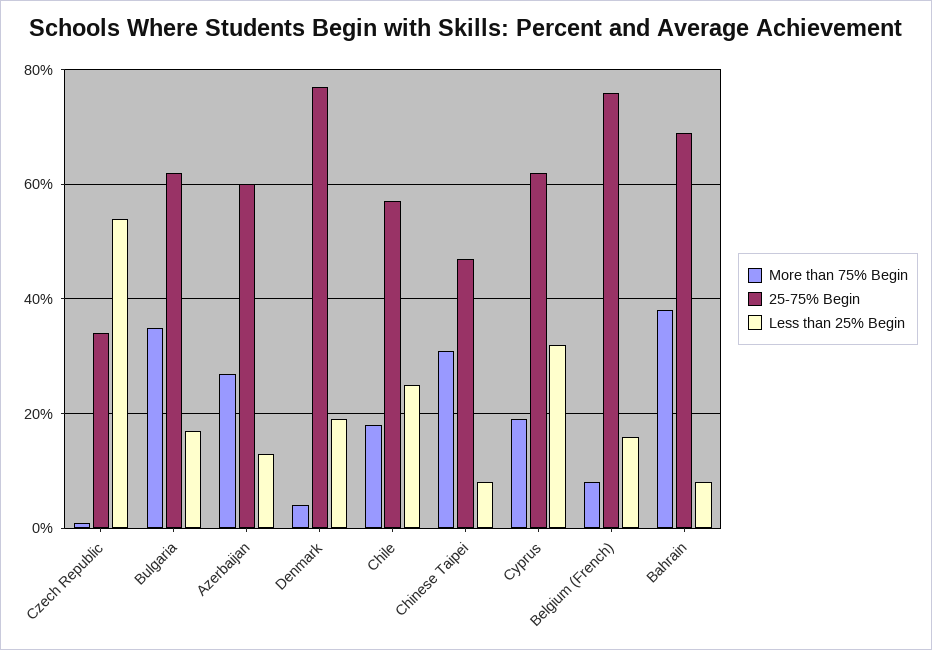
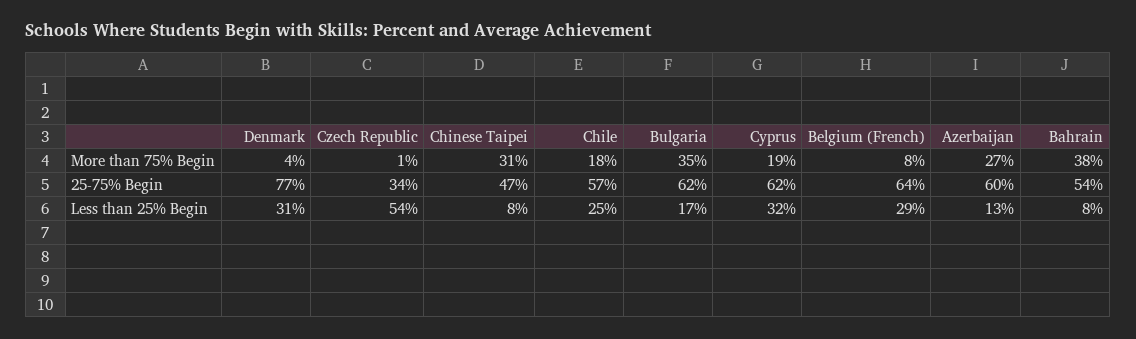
  {
    "More than 75% Begin": {
      "Czech Republic": 1,
      "Bulgaria": 35,
      "Azerbaijan": 27,
      "Denmark": 4,
      "Chile": 18,
      "Chinese Taipei": 31,
      "Cyprus": 19,
      "Belgium (French)": 8,
      "Bahrain": 38
    },
    "25-75% Begin": {
      "Czech Republic": 34,
      "Bulgaria": 62,
      "Azerbaijan": 60,
      "Denmark": 77,
      "Chile": 57,
      "Chinese Taipei": 47,
      "Cyprus": 62,
-     "Belgium (French)": 75,
+     "Belgium (French)": 64,
-     "Bahrain": 70
+     "Bahrain": 54
    },
    "Less than 25% Begin": {
      "Czech Republic": 54,
      "Bulgaria": 17,
      "Azerbaijan": 13,
-     "Denmark": 20,
+     "Denmark": 31,
      "Chile": 25,
      "Chinese Taipei": 8,
      "Cyprus": 32,
-     "Belgium (French)": 15,
+     "Belgium (French)": 29,
      "Bahrain": 8
    }
  }

